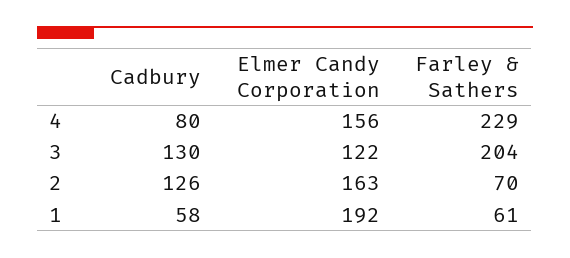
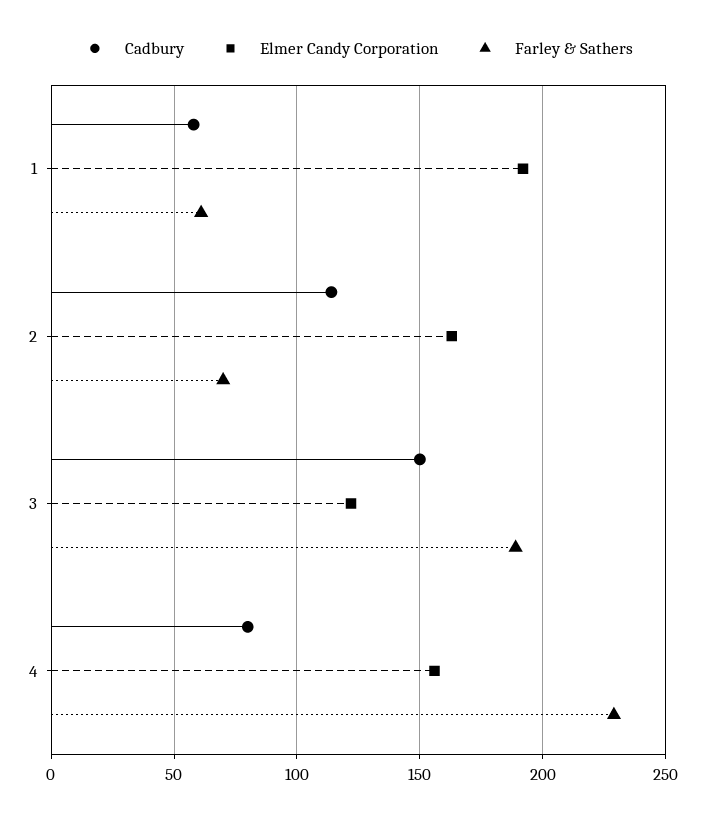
  {
    "Cadbury": {
      "4": 80,
-     "3": 130,
+     "3": 150,
-     "2": 126,
+     "2": 115,
      "1": 58
    },
    "Elmer Candy Corporation": {
      "4": 156,
      "3": 122,
      "2": 163,
      "1": 192
    },
    "Farley & Sathers": {
      "4": 229,
-     "3": 204,
+     "3": 190,
      "2": 70,
      "1": 61
    }
  }

